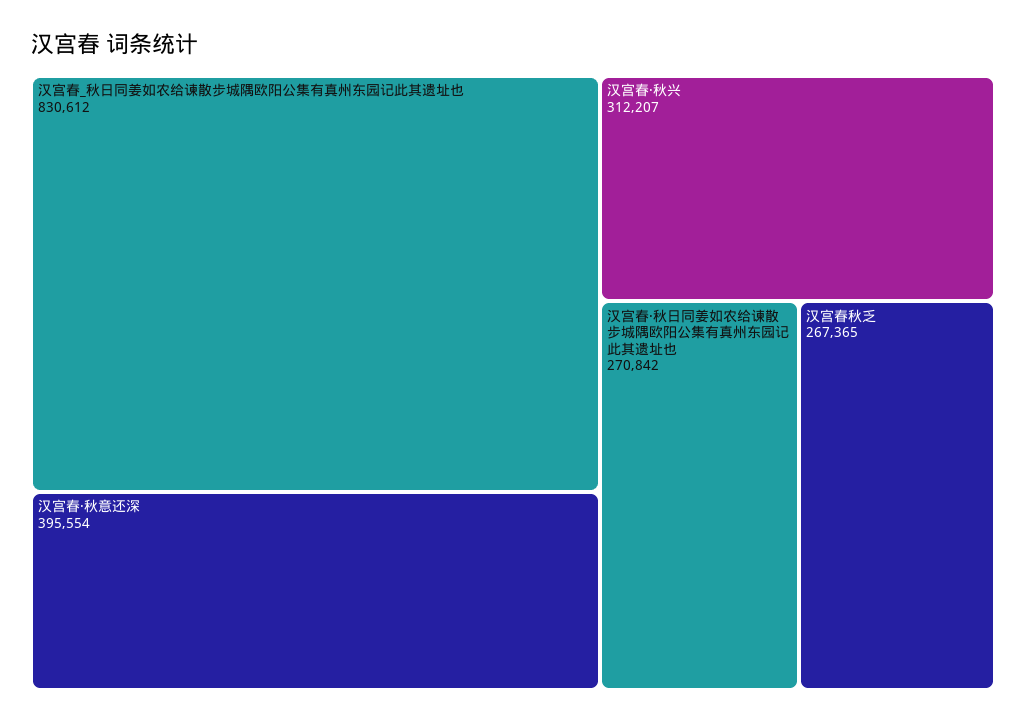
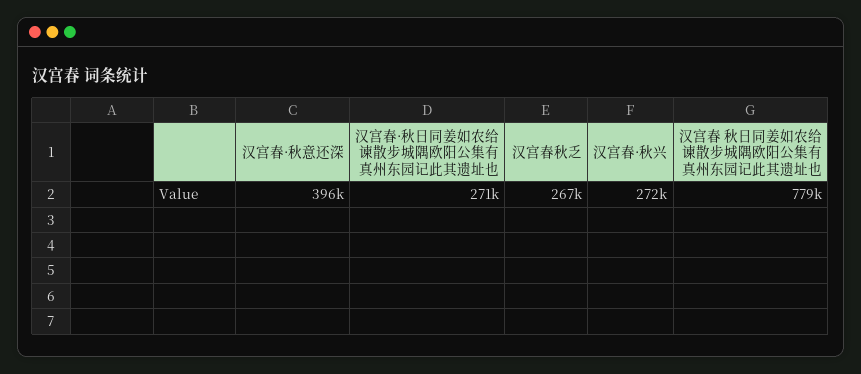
  {
-   "汉宫春_秋日同姜如农给谏散步城隅欧阳公集有真州东园记此其遗址也": 830612,
+   "汉宫春_秋日同姜如农给谏散步城隅欧阳公集有真州东园记此其遗址也": 779000,
    "汉宫春·秋意还深": 395554,
-   "汉宫春·秋兴": 312207,
+   "汉宫春·秋兴": 272000,
    "汉宫春·秋日同姜如农给谏散步城隅欧阳公集有真州东园记此其遗址也": 270842,
    "汉宫春秋乏": 267365
  }

